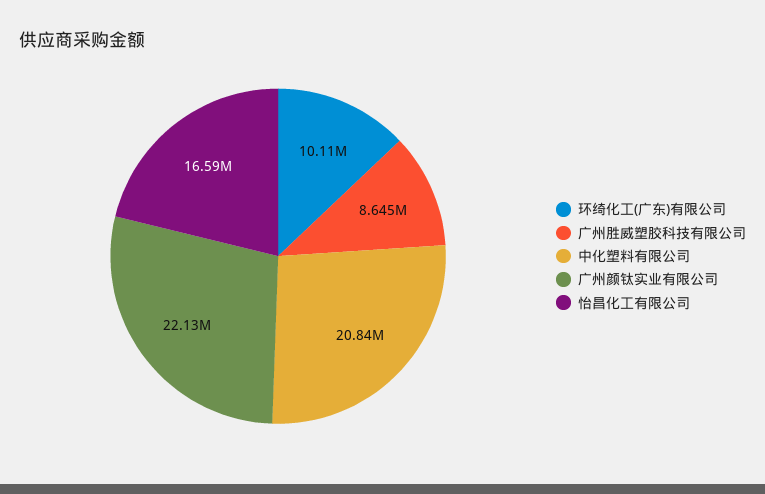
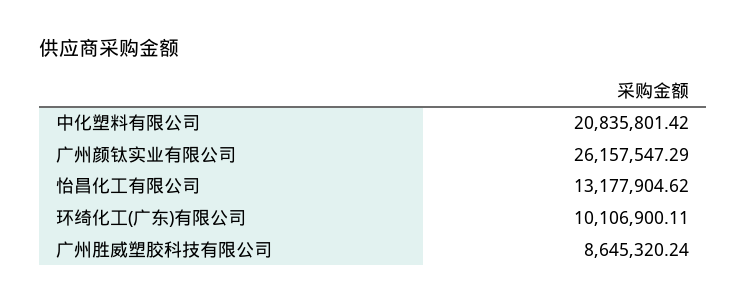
  {
    "环绮化工(广东)有限公司": 10106900.11,
    "广州胜威塑胶科技有限公司": 8645320.24,
    "中化塑料有限公司": 20835801.42,
-   "广州颜钛实业有限公司": 22130000,
+   "广州颜钛实业有限公司": 26157547.29,
-   "怡昌化工有限公司": 16590000
+   "怡昌化工有限公司": 13177904.62
  }

